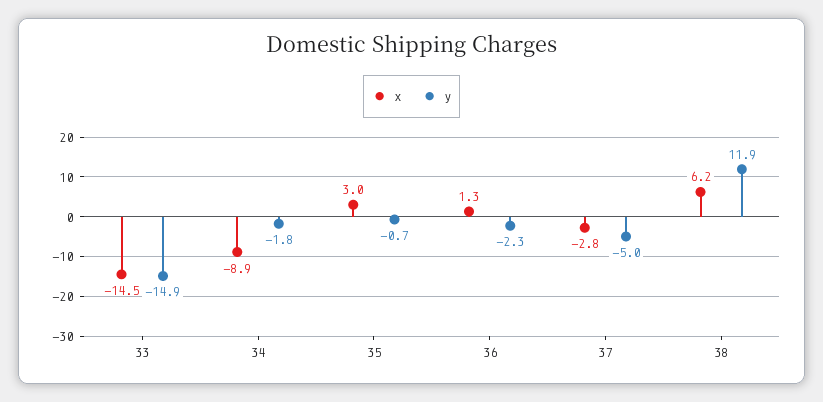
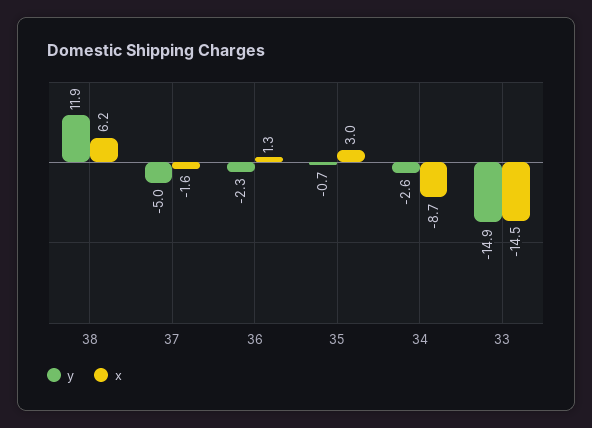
  {
    "x": {
      "33": -14.5,
-     "34": -8.9,
+     "34": -8.7,
      "35": 3,
      "36": 1.3,
-     "37": -2.8,
+     "37": -1.6,
      "38": 6.2
    },
    "y": {
      "33": -14.9,
-     "34": -1.8,
+     "34": -2.6,
      "35": -0.7,
      "36": -2.3,
      "37": -5,
      "38": 11.9
    }
  }

